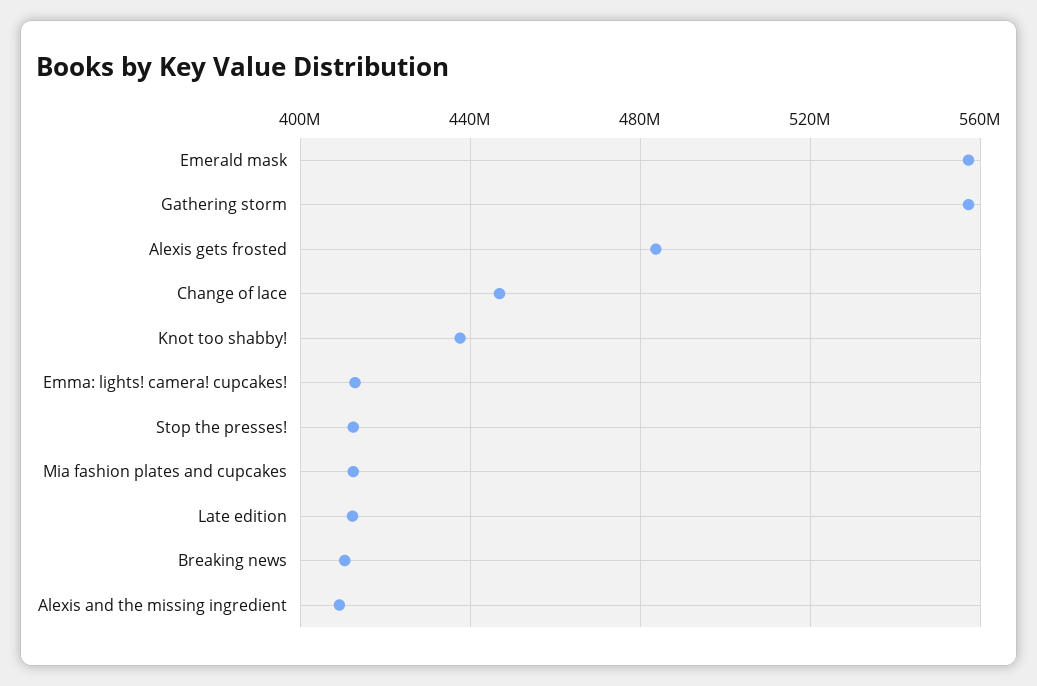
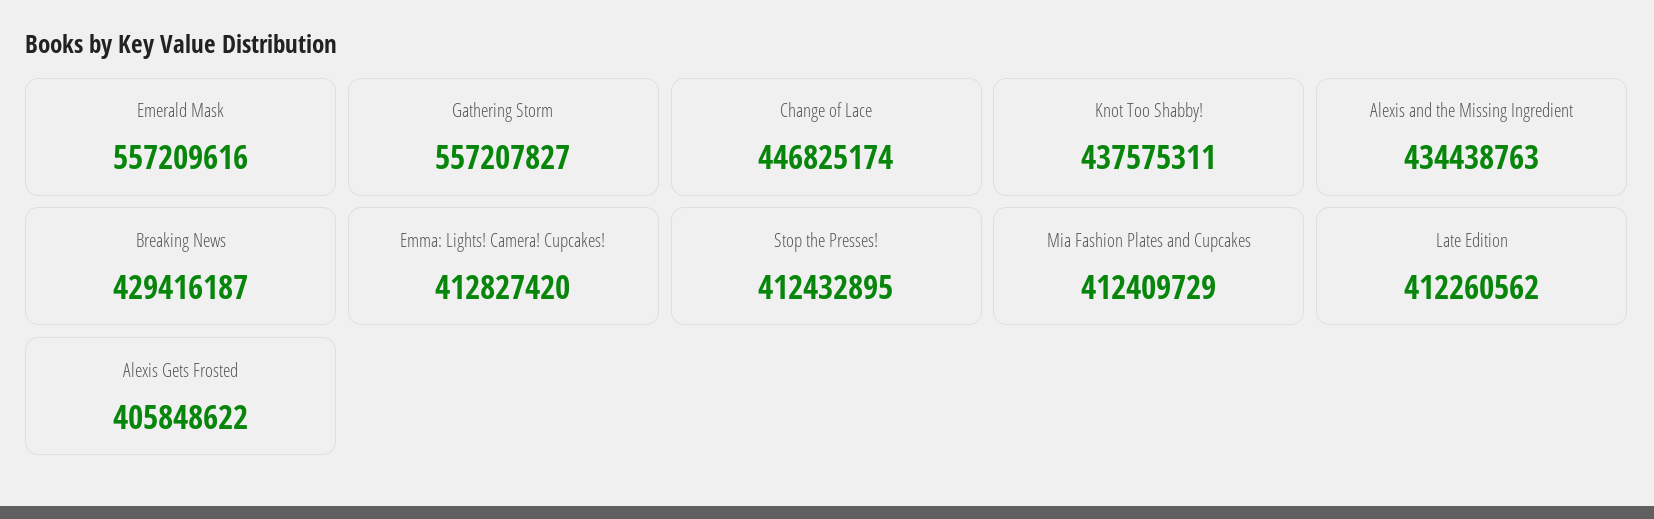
  {
    "Emerald mask": 557209616,
    "Gathering storm": 557207827,
-   "Alexis gets frosted": 485000000,
+   "Alexis gets frosted": 405848622,
    "Change of lace": 446825174,
    "Knot too shabby!": 437575311,
    "Emma: lights! camera! cupcakes!": 412827420,
    "Stop the presses!": 412432895,
    "Mia fashion plates and cupcakes": 412409729,
    "Late edition": 412260562,
-   "Breaking news": 410000000,
+   "Breaking news": 429416187,
-   "Alexis and the missing ingredient": 410000000
+   "Alexis and the missing ingredient": 434438763
  }

